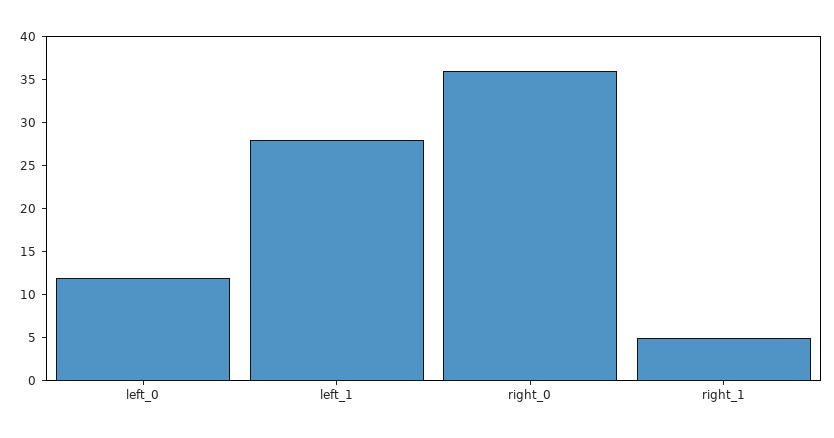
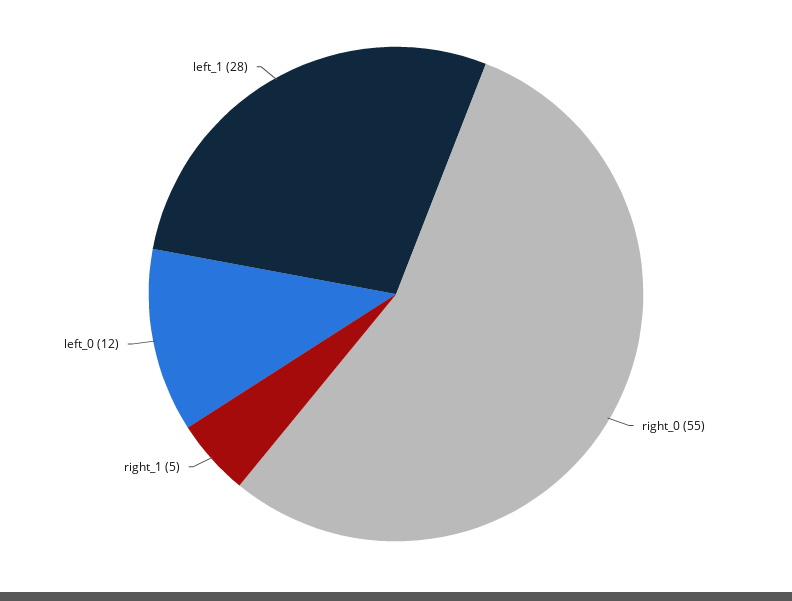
  {
    "left_0": 12,
    "left_1": 28,
-   "right_0": 36,
+   "right_0": 55,
    "right_1": 5
  }

